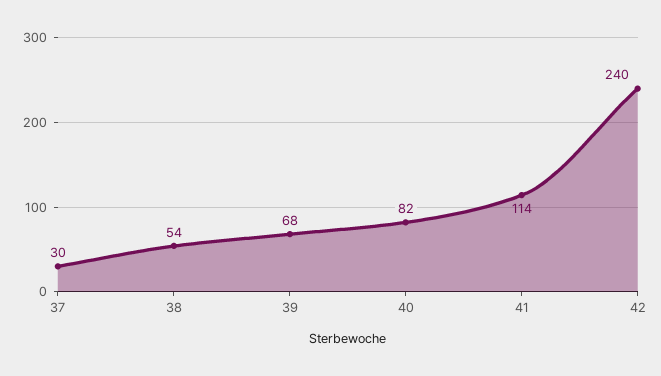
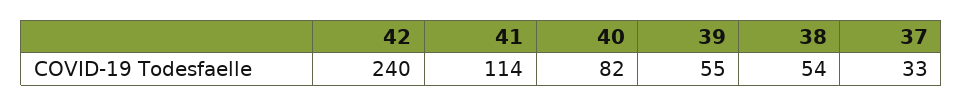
  {
-   "37": 30,
+   "37": 33,
    "38": 54,
-   "39": 68,
+   "39": 55,
    "40": 82,
    "41": 114,
    "42": 240
  }

